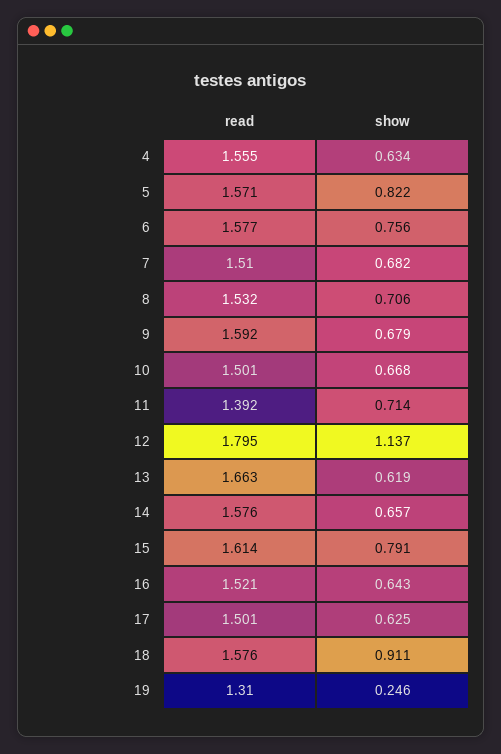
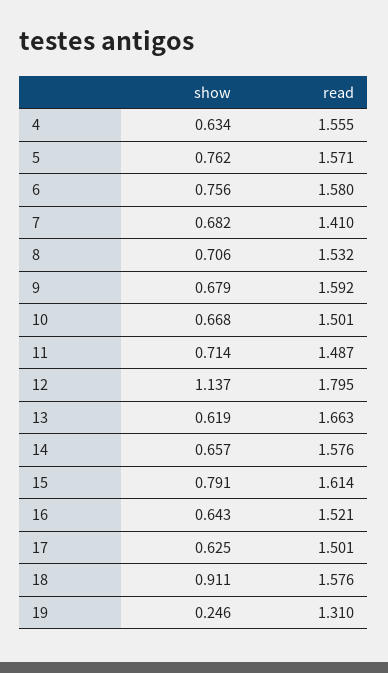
  {
    "read": {
      "4": 1.555,
      "5": 1.571,
-     "6": 1.577,
+     "6": 1.58,
-     "7": 1.51,
+     "7": 1.41,
      "8": 1.532,
      "9": 1.592,
      "10": 1.501,
-     "11": 1.392,
+     "11": 1.487,
      "12": 1.795,
      "13": 1.663,
      "14": 1.576,
      "15": 1.614,
      "16": 1.521,
      "17": 1.501,
      "18": 1.576,
      "19": 1.31
    },
    "show": {
      "4": 0.634,
-     "5": 0.822,
+     "5": 0.762,
      "6": 0.756,
      "7": 0.682,
      "8": 0.706,
      "9": 0.679,
      "10": 0.668,
      "11": 0.714,
      "12": 1.137,
      "13": 0.619,
      "14": 0.657,
      "15": 0.791,
      "16": 0.643,
      "17": 0.625,
      "18": 0.911,
      "19": 0.246
    }
  }

